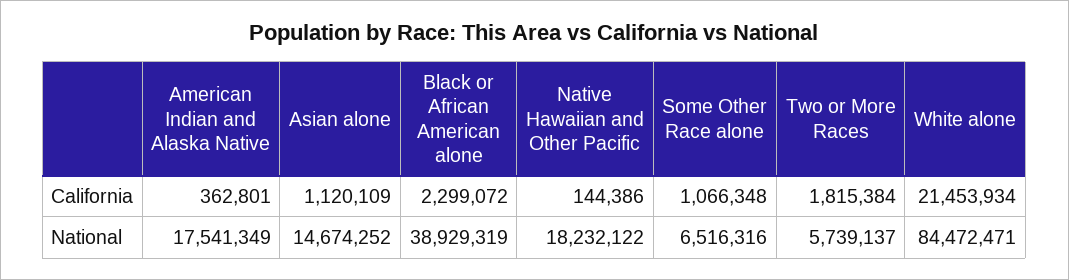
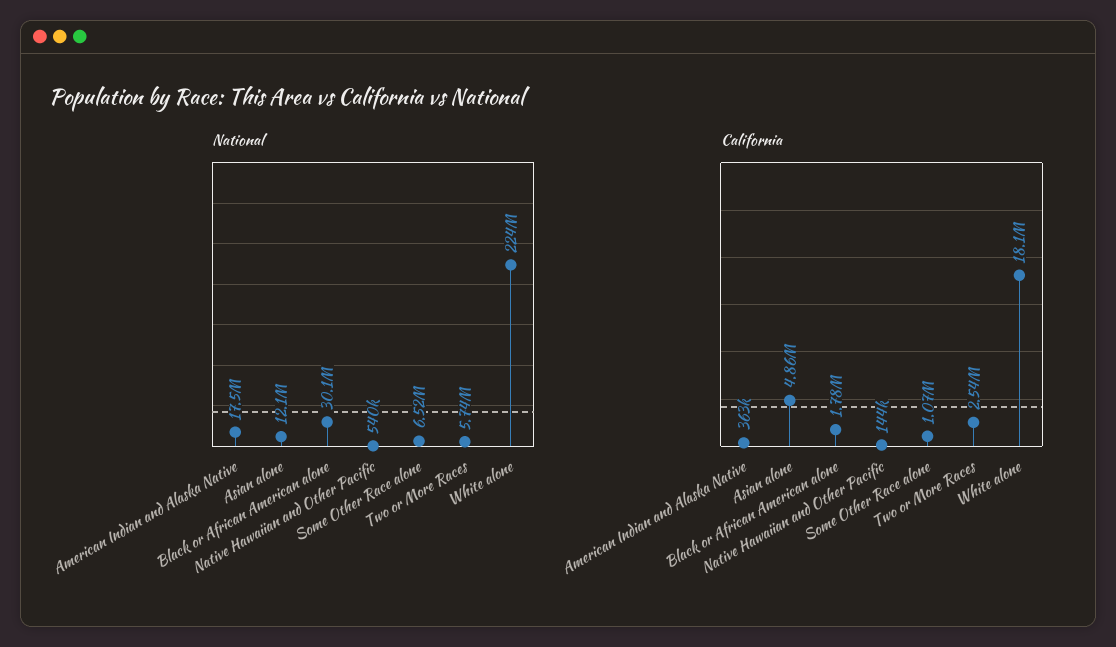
  {
    "California": {
      "American Indian and Alaska Native": 362801,
-     "Asian alone": 1120109,
+     "Asian alone": 4860000,
-     "Black or African American alone": 2299072,
+     "Black or African American alone": 1780000,
      "Native Hawaiian and Other Pacific": 144386,
      "Some Other Race alone": 1066348,
-     "Two or More Races": 1815384,
+     "Two or More Races": 2540000,
-     "White alone": 21453934
+     "White alone": 18100000
    },
    "National": {
      "American Indian and Alaska Native": 17541349,
-     "Asian alone": 14674252,
+     "Asian alone": 12100000,
-     "Black or African American alone": 38929319,
+     "Black or African American alone": 30100000,
-     "Native Hawaiian and Other Pacific": 18232122,
+     "Native Hawaiian and Other Pacific": 540000,
      "Some Other Race alone": 6516316,
      "Two or More Races": 5739137,
-     "White alone": 84472471
+     "White alone": 224000000
    }
  }

